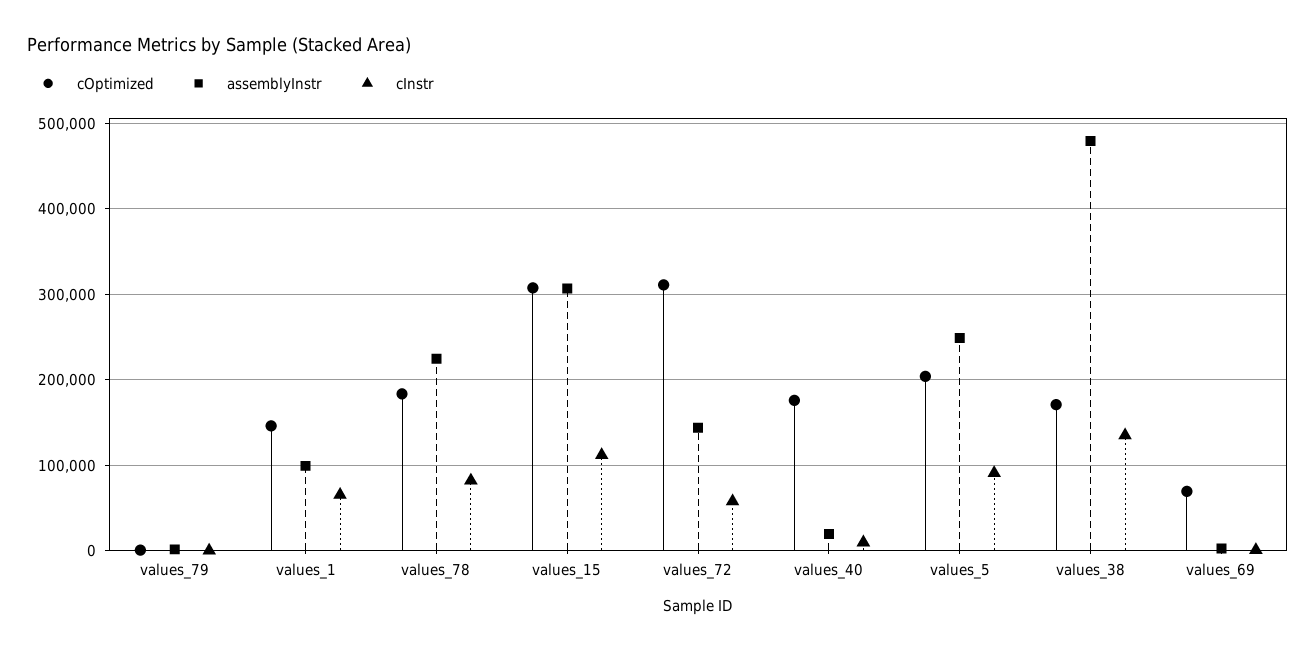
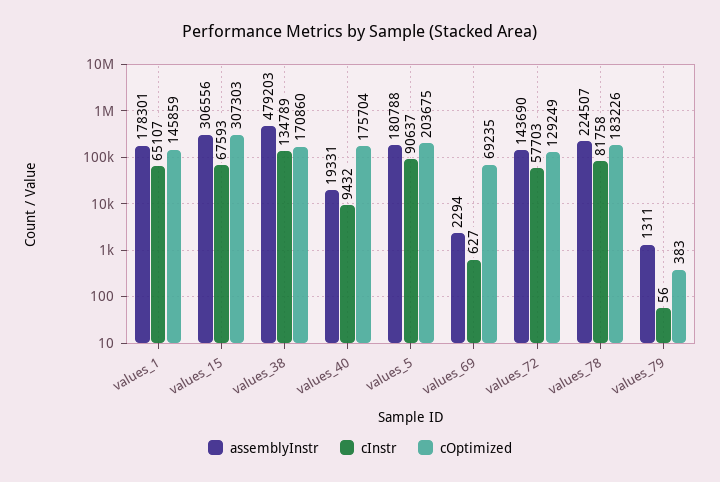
  {
    "cOptimized": {
      "values_79": 383,
      "values_1": 145859,
      "values_78": 183226,
      "values_15": 307303,
-     "values_72": 310000,
+     "values_72": 129249,
      "values_40": 175704,
      "values_5": 203675,
      "values_38": 170860,
      "values_69": 69235
    },
    "assemblyInstr": {
      "values_79": 1311,
-     "values_1": 100000,
+     "values_1": 178301,
      "values_78": 224507,
      "values_15": 306556,
      "values_72": 143690,
      "values_40": 19331,
-     "values_5": 250000,
+     "values_5": 180788,
      "values_38": 479203,
      "values_69": 2294
    },
    "cInstr": {
      "values_79": 56,
      "values_1": 65107,
      "values_78": 81758,
-     "values_15": 110000,
+     "values_15": 67593,
      "values_72": 57703,
      "values_40": 9432,
      "values_5": 90637,
      "values_38": 134789,
      "values_69": 627
    }
  }

